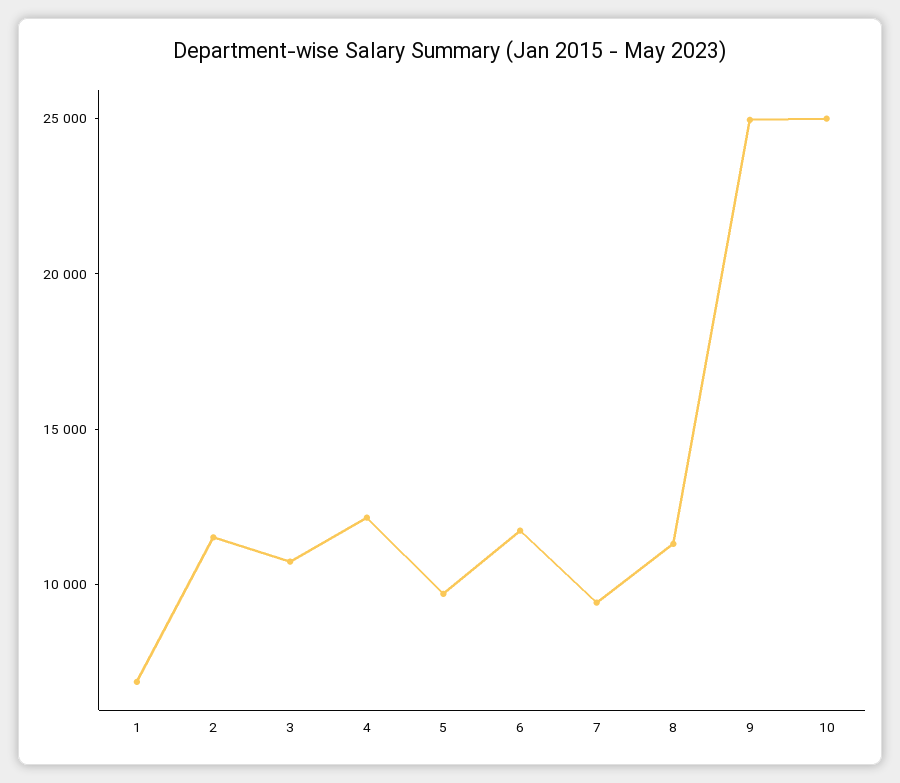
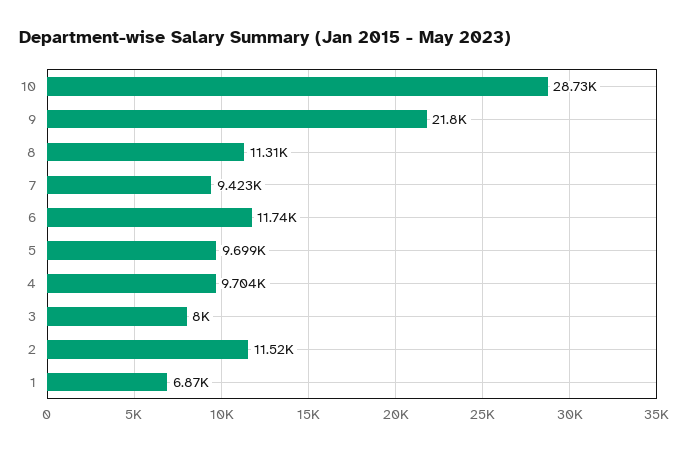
  {
    "1": 6870,
    "2": 11520,
-   "3": 11000,
+   "3": 8000,
-   "4": 12000,
+   "4": 9704,
    "5": 9699,
    "6": 11740,
    "7": 9423,
    "8": 11310,
-   "9": 25000,
+   "9": 21800,
-   "10": 25000
+   "10": 28730
  }

